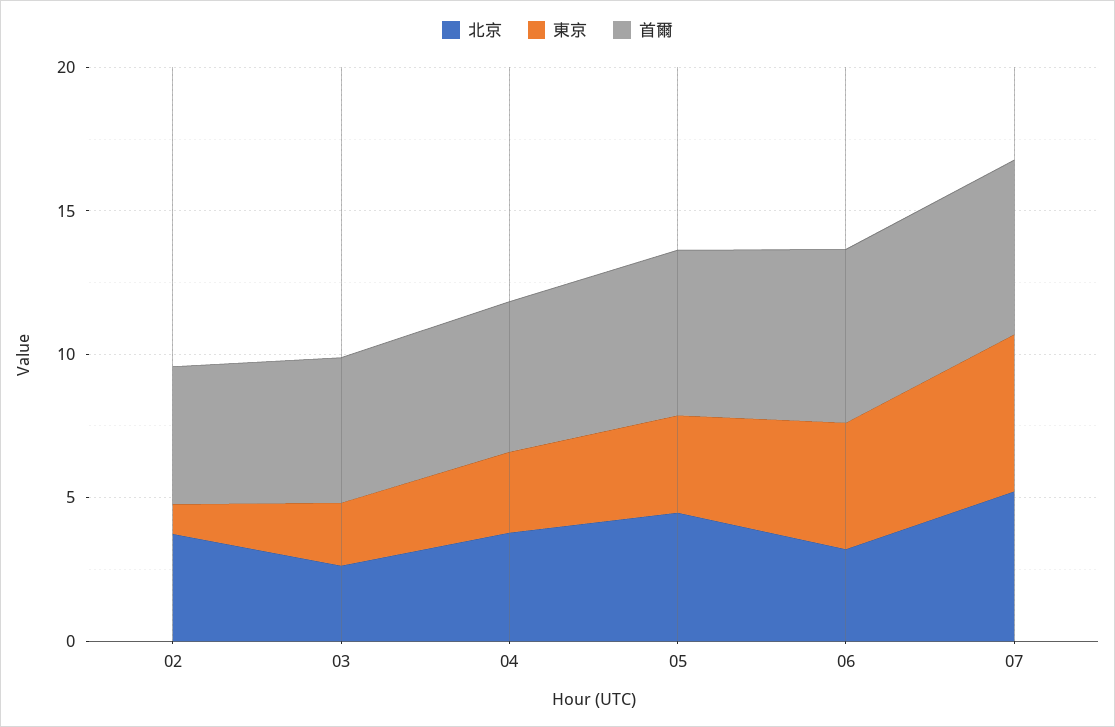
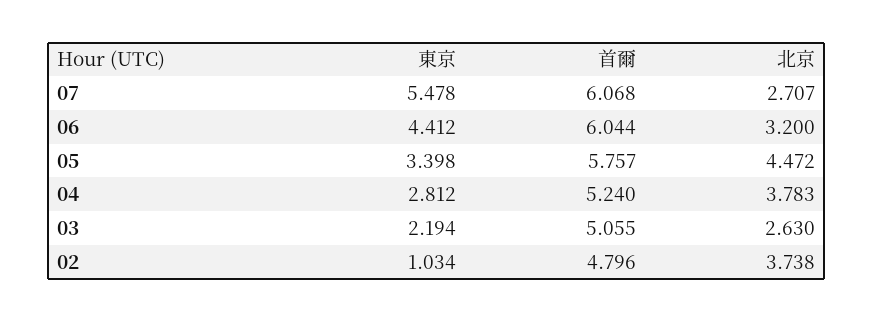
  {
    "北京": {
      "02": 3.738,
      "03": 2.63,
      "04": 3.783,
      "05": 4.472,
      "06": 3.2,
-     "07": 5
+     "07": 2.707
    },
    "東京": {
      "02": 1.034,
      "03": 2.194,
      "04": 2.812,
      "05": 3.398,
      "06": 4.412,
      "07": 5.478
    },
    "首爾": {
      "02": 4.796,
      "03": 5.055,
      "04": 5.24,
      "05": 5.757,
      "06": 6.044,
      "07": 6.068
    }
  }

